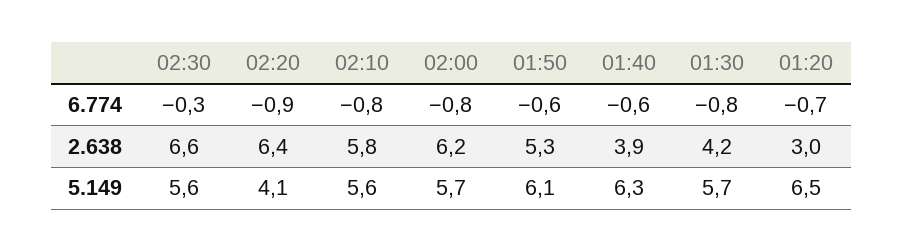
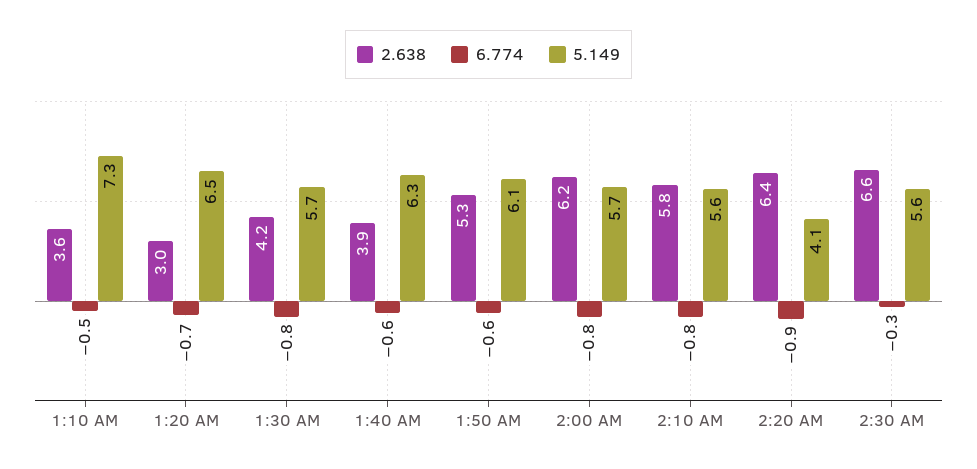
  {
    "6.774": {
      "02:30": -0.3,
      "02:20": -0.9,
      "02:10": -0.8,
      "02:00": -0.8,
      "01:50": -0.6,
      "01:40": -0.6,
      "01:30": -0.8,
-     "01:20": -0.7
+     "01:20": -0.7,
+     "1:10 AM": -0.5
    },
    "2.638": {
      "02:30": 6.6,
      "02:20": 6.4,
      "02:10": 5.8,
      "02:00": 6.2,
      "01:50": 5.3,
      "01:40": 3.9,
      "01:30": 4.2,
-     "01:20": 3
+     "01:20": 3,
+     "1:10 AM": 3.6
    },
    "5.149": {
      "02:30": 5.6,
      "02:20": 4.1,
      "02:10": 5.6,
      "02:00": 5.7,
      "01:50": 6.1,
      "01:40": 6.3,
      "01:30": 5.7,
-     "01:20": 6.5
+     "01:20": 6.5,
+     "1:10 AM": 7.3
    }
  }

